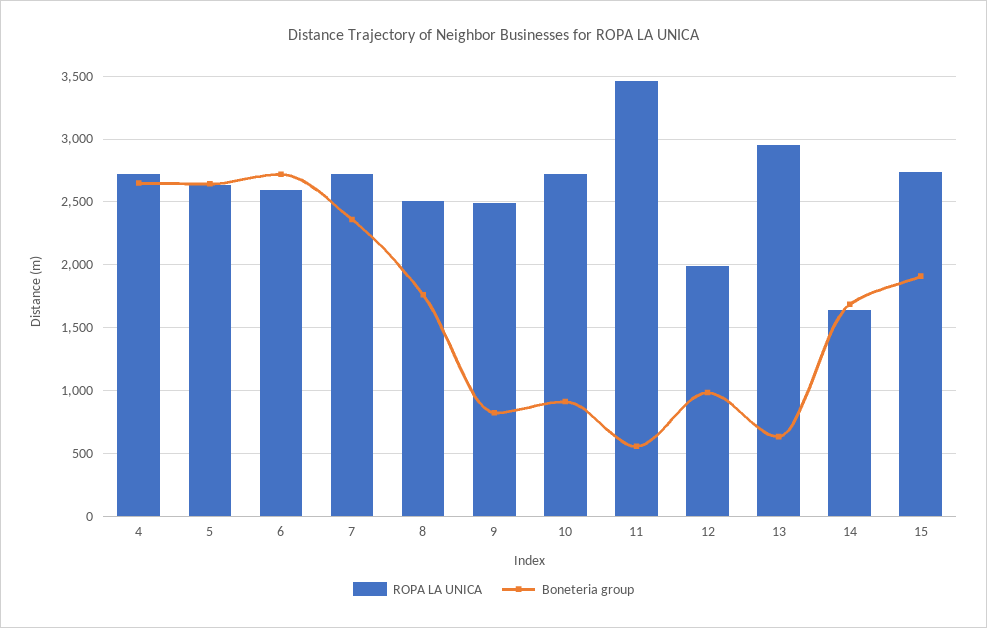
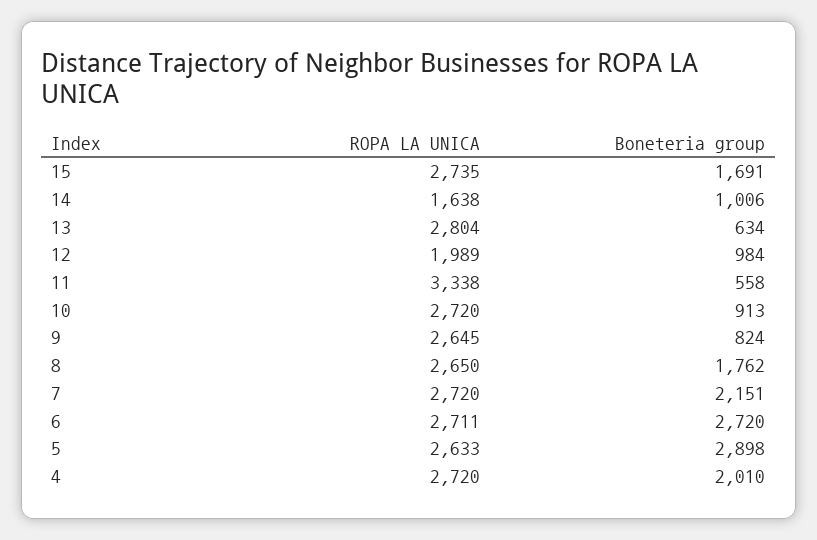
  {
    "ROPA LA UNICA": {
      "4": 2720,
      "5": 2633,
-     "6": 2600,
+     "6": 2711,
      "7": 2720,
-     "8": 2500,
+     "8": 2650,
-     "9": 2500,
+     "9": 2645,
      "10": 2720,
-     "11": 3450,
+     "11": 3338,
      "12": 1989,
-     "13": 2950,
+     "13": 2804,
      "14": 1638,
      "15": 2735
    },
    "Boneteria group": {
-     "4": 2650,
+     "4": 2010,
-     "5": 2650,
+     "5": 2898,
      "6": 2720,
-     "7": 2350,
+     "7": 2151,
      "8": 1762,
      "9": 824,
      "10": 913,
      "11": 558,
      "12": 984,
      "13": 634,
-     "14": 1700,
+     "14": 1006,
-     "15": 1900
+     "15": 1691
    }
  }

